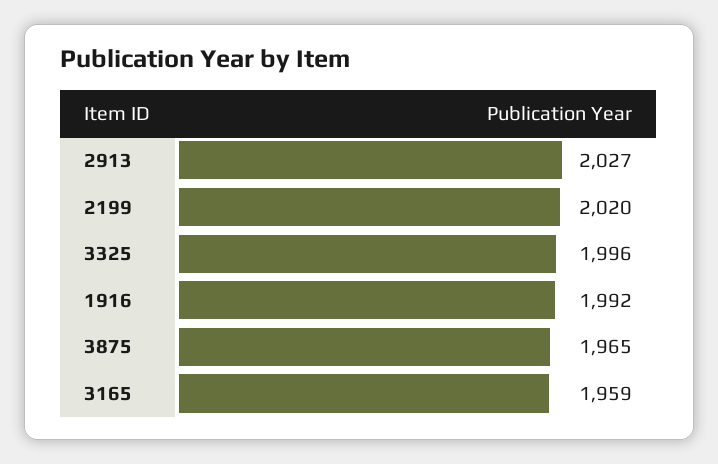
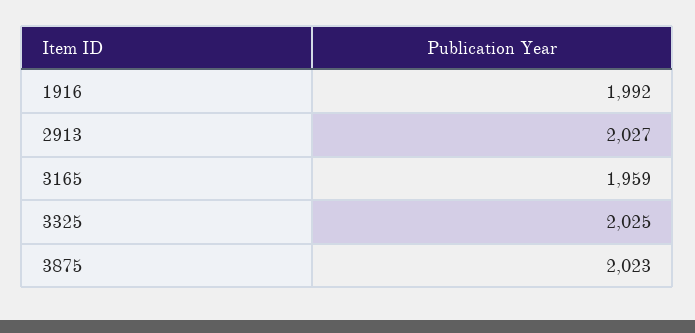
  {
    "2913": 2027,
-   "2199": 2020,
-   "3325": 1996,
+   "3325": 2025,
    "1916": 1992,
-   "3875": 1965,
+   "3875": 2023,
    "3165": 1959
  }

